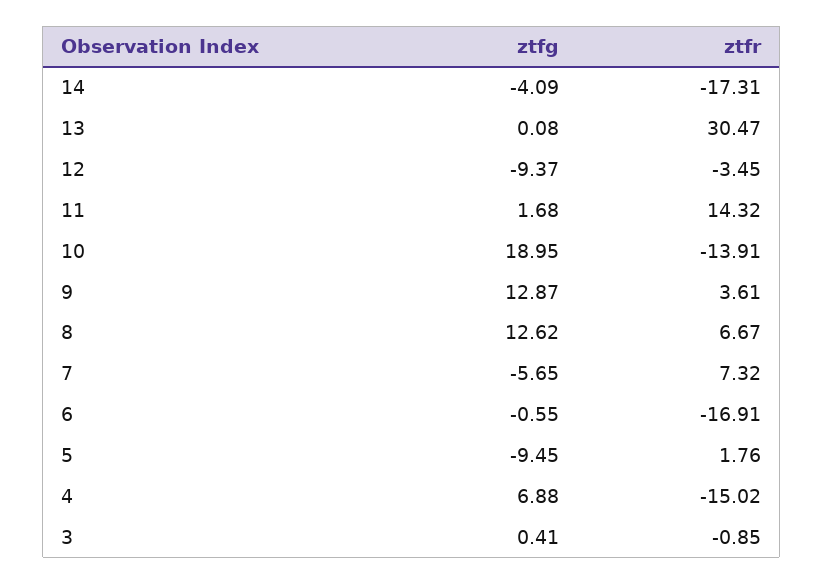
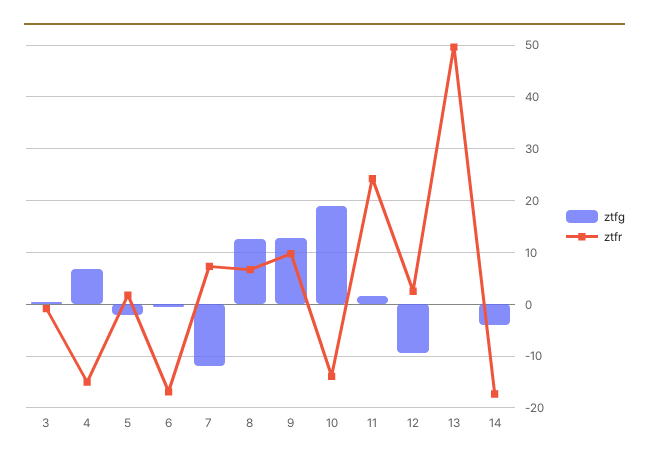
  {
    "ztfg": {
      "14": -4.09,
      "13": 0.08,
      "12": -9.37,
      "11": 1.68,
      "10": 18.95,
      "9": 12.87,
      "8": 12.62,
-     "7": -5.65,
+     "7": -12,
      "6": -0.55,
-     "5": -9.45,
+     "5": -2,
      "4": 6.88,
      "3": 0.41
    },
    "ztfr": {
      "14": -17.31,
-     "13": 30.47,
+     "13": 50,
-     "12": -3.45,
+     "12": 2,
-     "11": 14.32,
+     "11": 24,
      "10": -13.91,
-     "9": 3.61,
+     "9": 10,
      "8": 6.67,
      "7": 7.32,
      "6": -16.91,
      "5": 1.76,
      "4": -15.02,
      "3": -0.85
    }
  }

